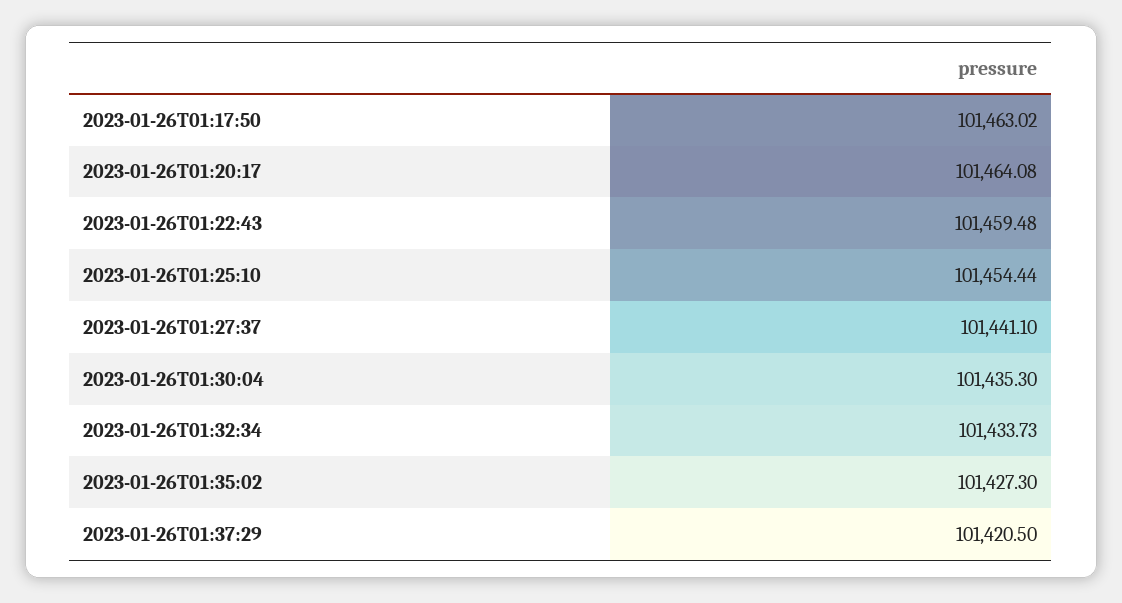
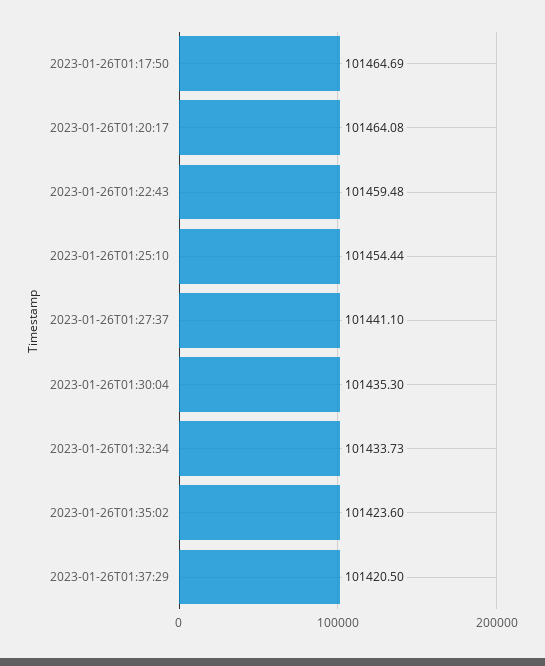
  {
-   "2023-01-26T01:17:50": 101463.02,
+   "2023-01-26T01:17:50": 101464.69,
    "2023-01-26T01:20:17": 101464.08,
    "2023-01-26T01:22:43": 101459.48,
    "2023-01-26T01:25:10": 101454.44,
    "2023-01-26T01:27:37": 101441.1,
    "2023-01-26T01:30:04": 101435.3,
    "2023-01-26T01:32:34": 101433.73,
-   "2023-01-26T01:35:02": 101427.3,
+   "2023-01-26T01:35:02": 101423.6,
    "2023-01-26T01:37:29": 101420.5
  }

